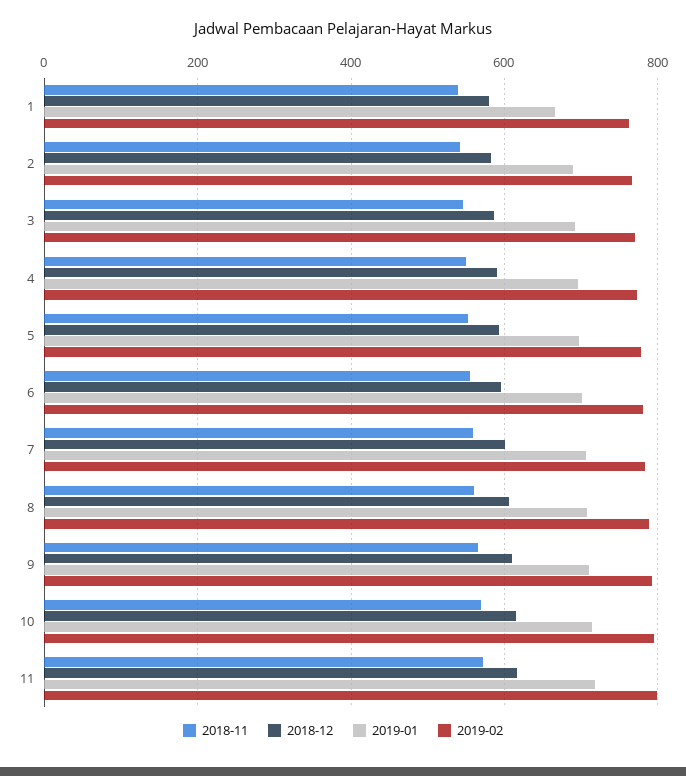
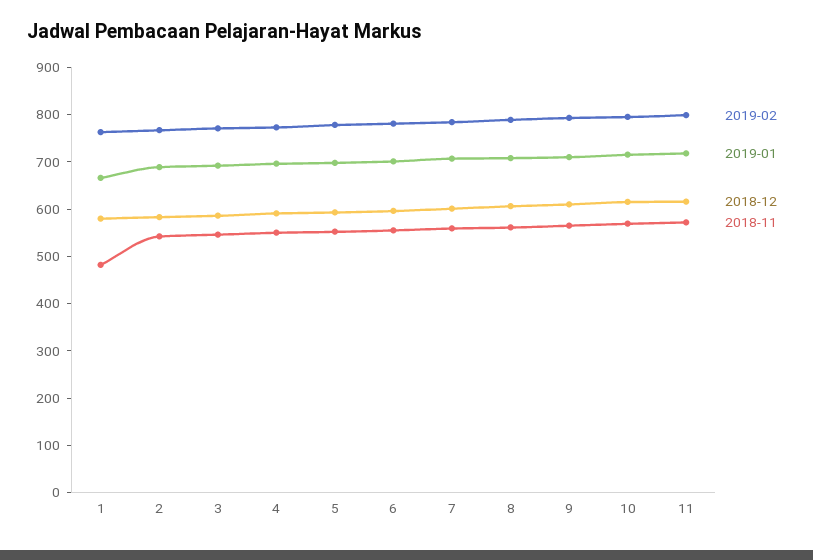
  {
    "2018-11": {
-     "1": 540,
+     "1": 480,
      "2": 540,
      "3": 540,
      "4": 560,
      "5": 560,
      "6": 560,
      "7": 560,
      "8": 560,
      "9": 560,
      "10": 560,
      "11": 580
    },
    "2018-12": {
      "1": 580,
      "2": 580,
      "3": 580,
      "4": 600,
      "5": 600,
      "6": 600,
      "7": 600,
      "8": 600,
      "9": 620,
      "10": 620,
      "11": 620
    },
    "2019-01": {
      "1": 660,
      "2": 680,
      "3": 700,
      "4": 700,
      "5": 700,
      "6": 700,
      "7": 700,
      "8": 700,
      "9": 720,
      "10": 720,
      "11": 720
    },
    "2019-02": {
      "1": 760,
      "2": 760,
      "3": 780,
      "4": 780,
      "5": 780,
      "6": 780,
      "7": 780,
      "8": 780,
      "9": 800,
      "10": 800,
      "11": 800
    }
  }

